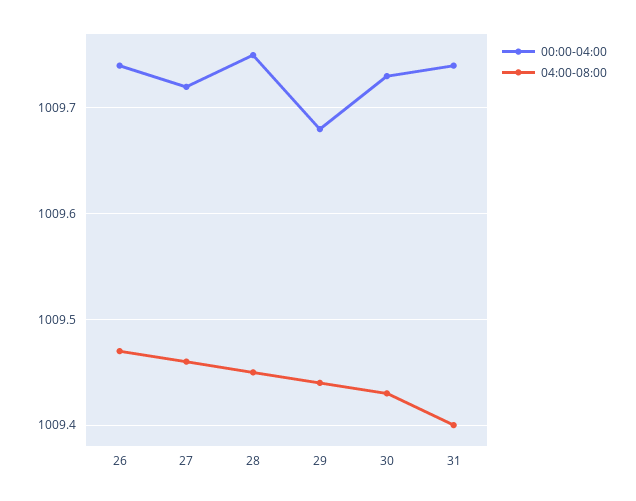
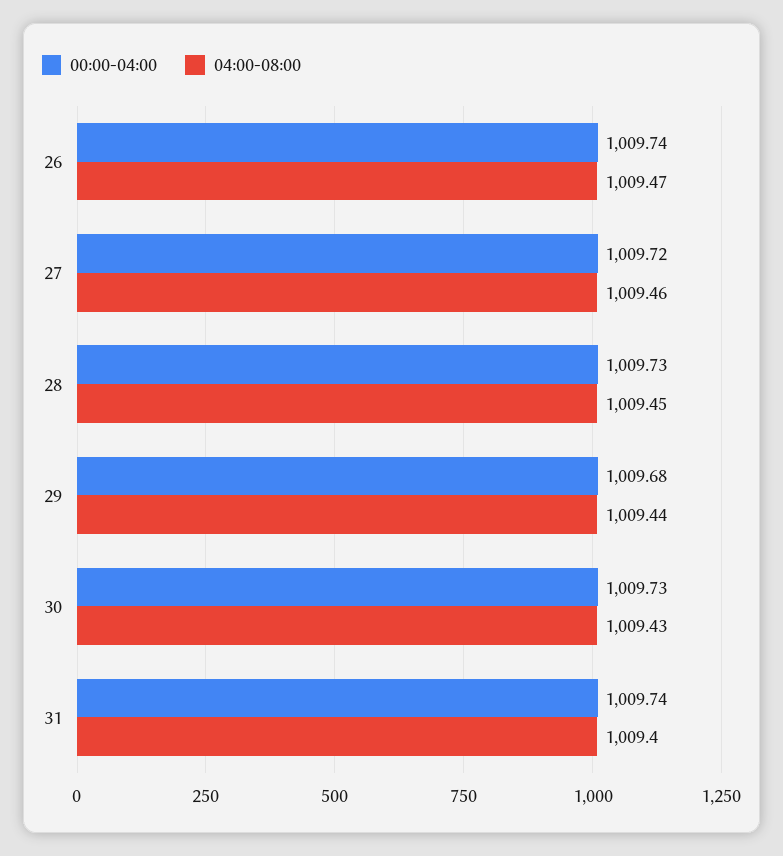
  {
    "00:00-04:00": {
      "26": 1009.74,
      "27": 1009.72,
-     "28": 1009.75,
+     "28": 1009.73,
      "29": 1009.68,
      "30": 1009.73,
      "31": 1009.74
    },
    "04:00-08:00": {
      "26": 1009.47,
      "27": 1009.46,
      "28": 1009.45,
      "29": 1009.44,
      "30": 1009.43,
      "31": 1009.4
    }
  }

